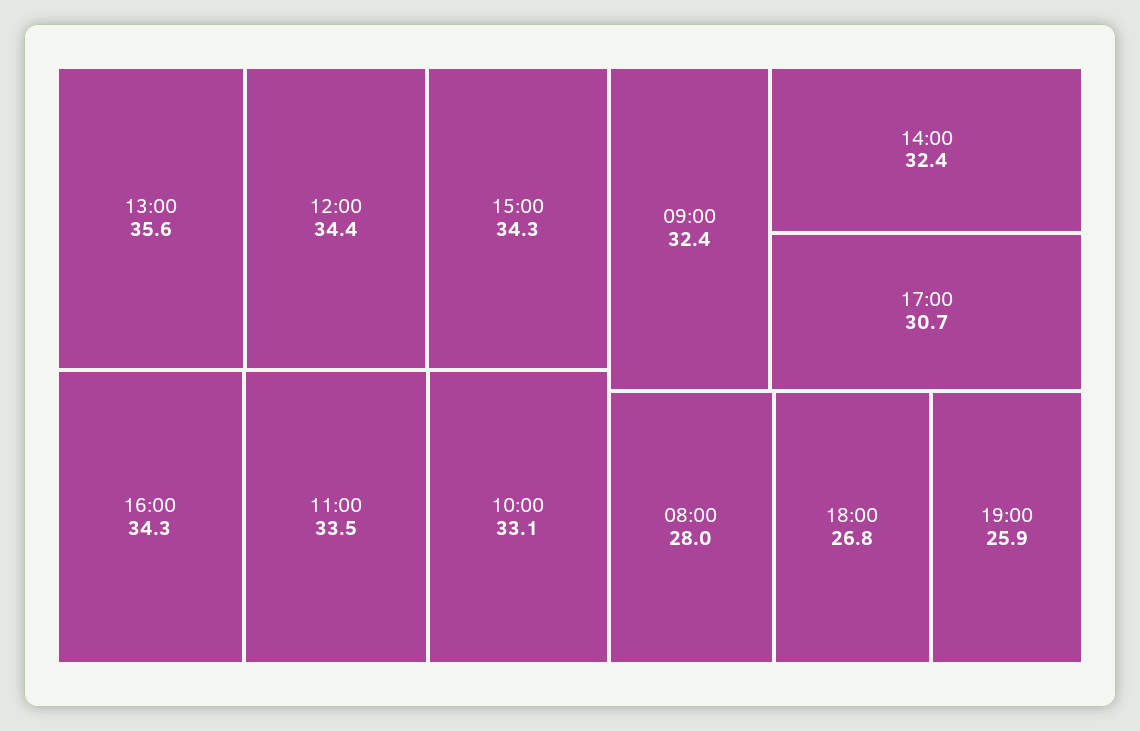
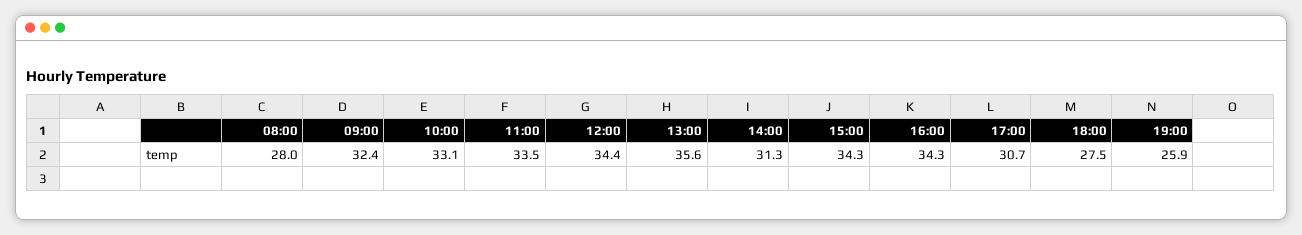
  {
    "13:00": 35.6,
    "12:00": 34.4,
    "15:00": 34.3,
    "16:00": 34.3,
    "11:00": 33.5,
    "10:00": 33.1,
    "09:00": 32.4,
-   "14:00": 32.4,
+   "14:00": 31.3,
    "17:00": 30.7,
    "08:00": 28,
-   "18:00": 26.8,
+   "18:00": 27.5,
    "19:00": 25.9
  }

